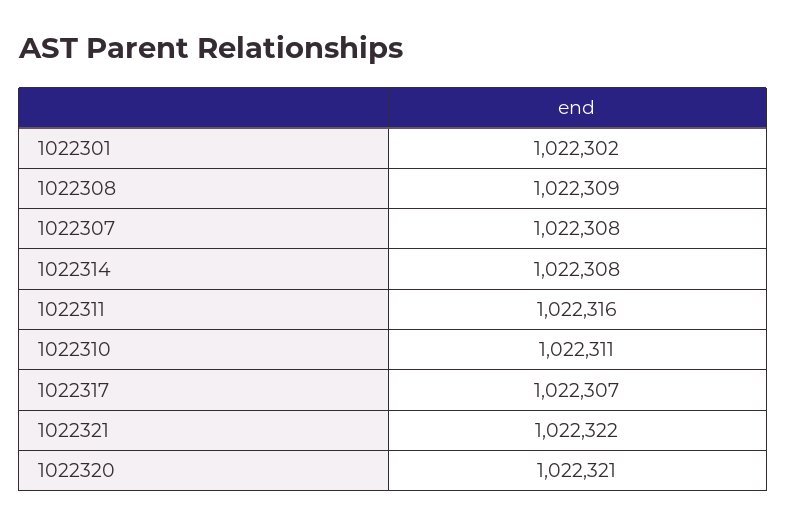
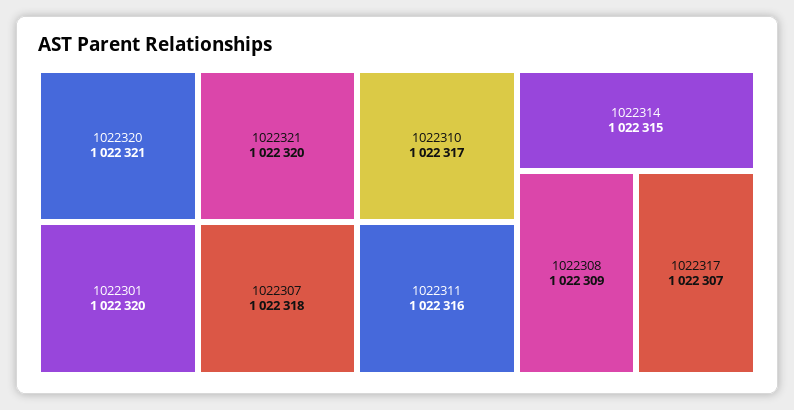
  {
-   "1022301": 1022302,
+   "1022301": 1022320,
    "1022308": 1022309,
-   "1022307": 1022308,
+   "1022307": 1022318,
-   "1022314": 1022308,
+   "1022314": 1022315,
    "1022311": 1022316,
-   "1022310": 1022311,
+   "1022310": 1022317,
    "1022317": 1022307,
-   "1022321": 1022322,
+   "1022321": 1022320,
    "1022320": 1022321
  }

